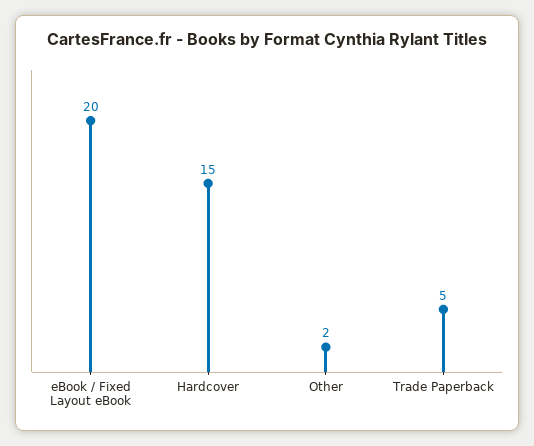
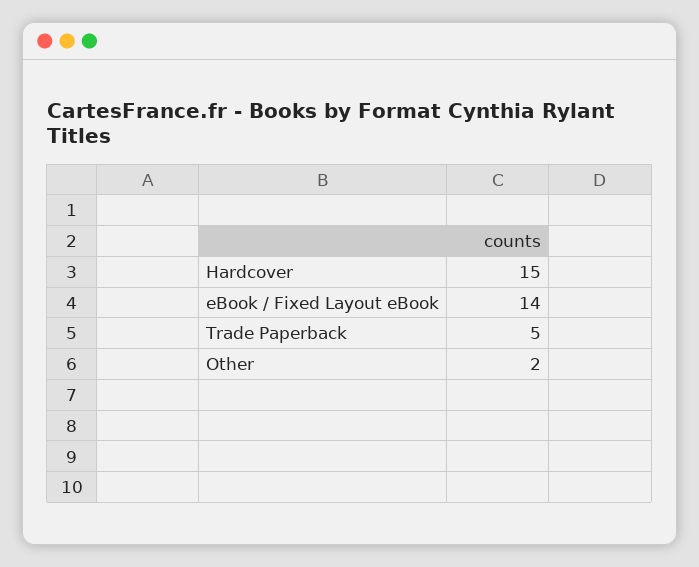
  {
-   "eBook / Fixed Layout eBook": 20,
+   "eBook / Fixed Layout eBook": 14,
    "Hardcover": 15,
    "Other": 2,
    "Trade Paperback": 5
  }

